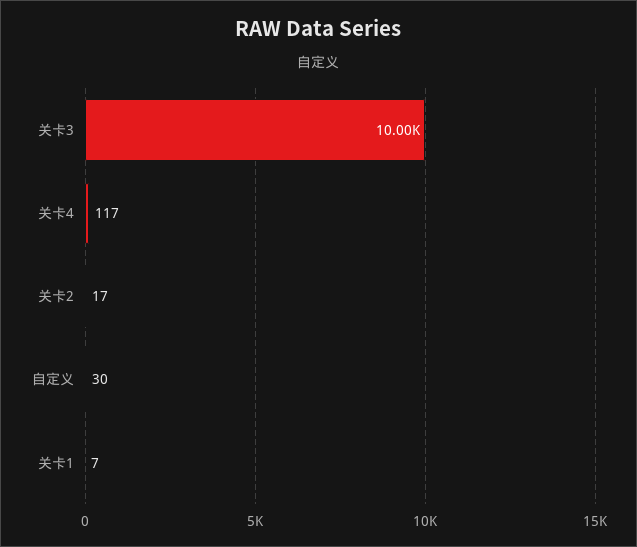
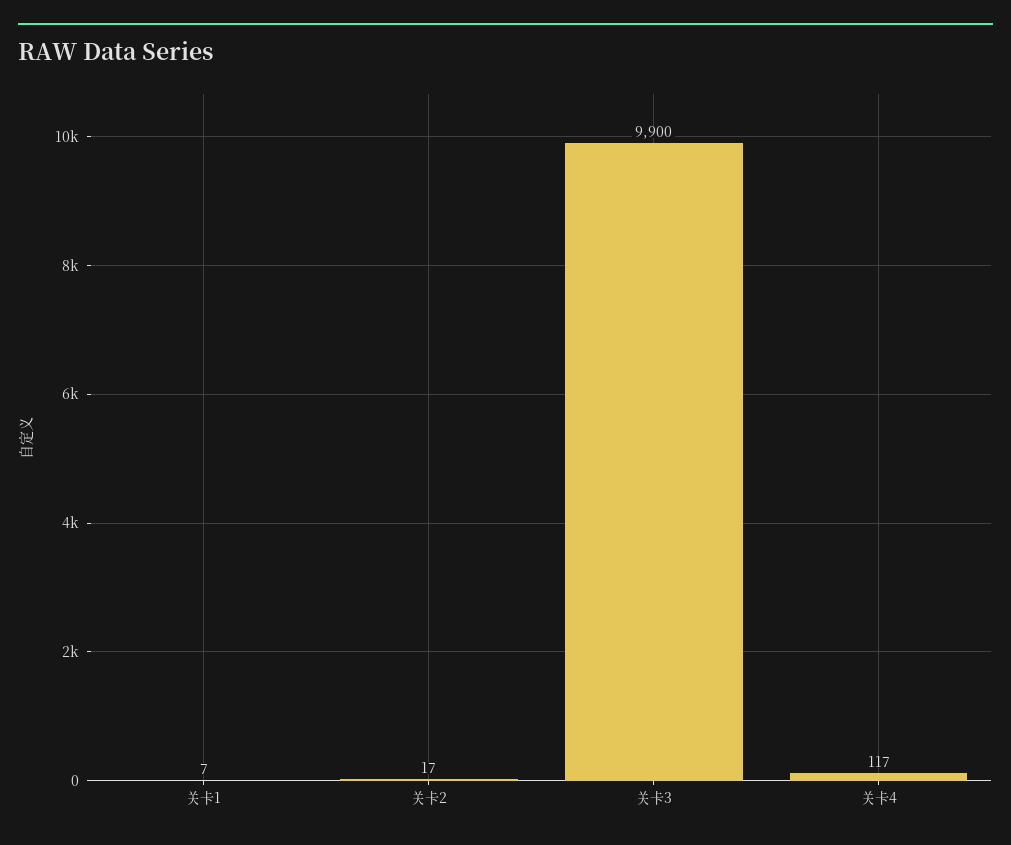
  {
-   "关卡3": 10000,
+   "关卡3": 9900,
    "关卡4": 117,
    "关卡2": 17,
-   "自定义": 30,
    "关卡1": 7
  }

